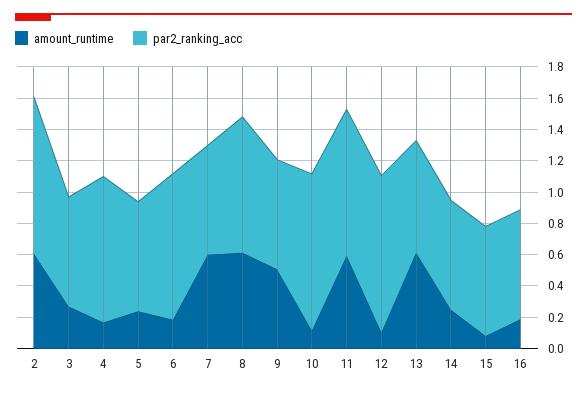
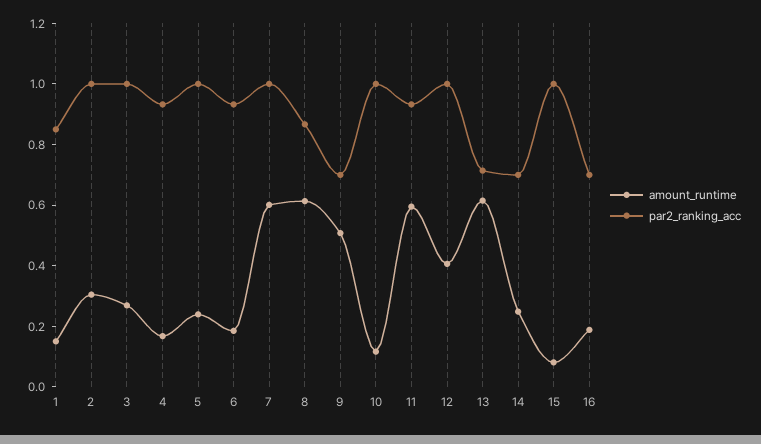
  {
    "amount_runtime": {
-     "2": 0.6,
+     "2": 0.3,
      "3": 0.25,
      "4": 0.15,
      "5": 0.25,
      "6": 0.2,
      "7": 0.6,
      "8": 0.6,
      "9": 0.5,
      "10": 0.1,
      "11": 0.6,
-     "12": 0.1,
+     "12": 0.4,
      "13": 0.6,
      "14": 0.25,
      "15": 0.1,
-     "16": 0.2
+     "16": 0.2,
+     "1": 0.15
    },
    "par2_ranking_acc": {
      "2": 1,
-     "3": 0.7,
+     "3": 1,
      "4": 0.95,
-     "5": 0.7,
+     "5": 1,
      "6": 0.95,
-     "7": 0.7,
+     "7": 1,
      "8": 0.85,
      "9": 0.7,
      "10": 1,
      "11": 0.95,
      "12": 1,
      "13": 0.7,
      "14": 0.7,
-     "15": 0.7,
+     "15": 1,
-     "16": 0.7
+     "16": 0.7,
+     "1": 0.85
    }
  }

